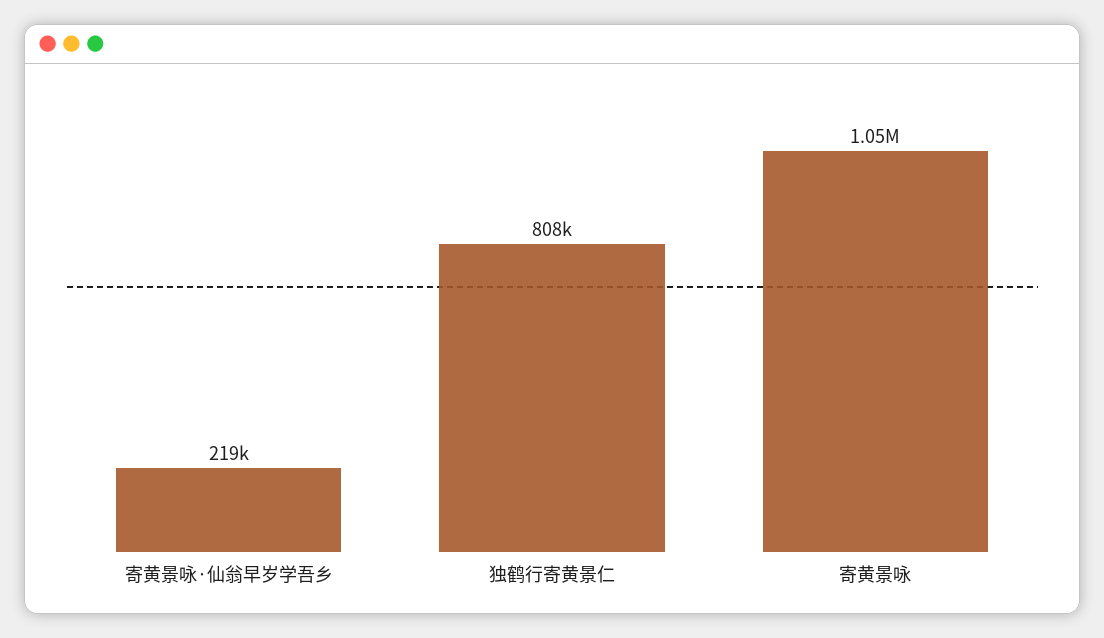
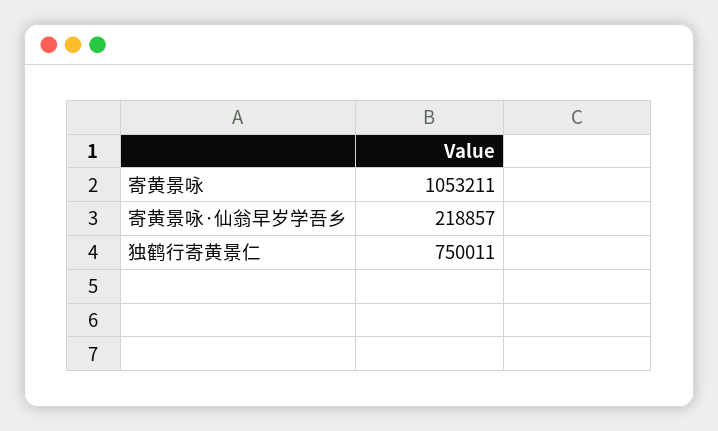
  {
    "寄黄景咏·仙翁早岁学吾乡": 218857,
-   "独鹤行寄黄景仁": 808000,
+   "独鹤行寄黄景仁": 750011,
    "寄黄景咏": 1053211
  }

